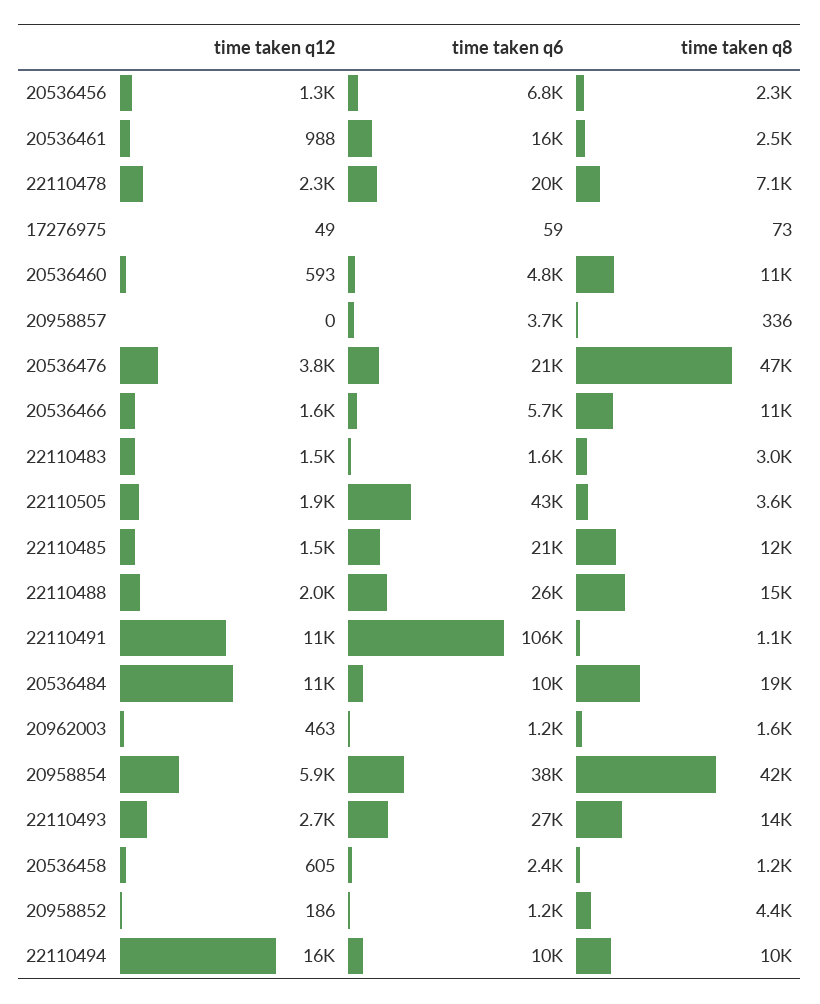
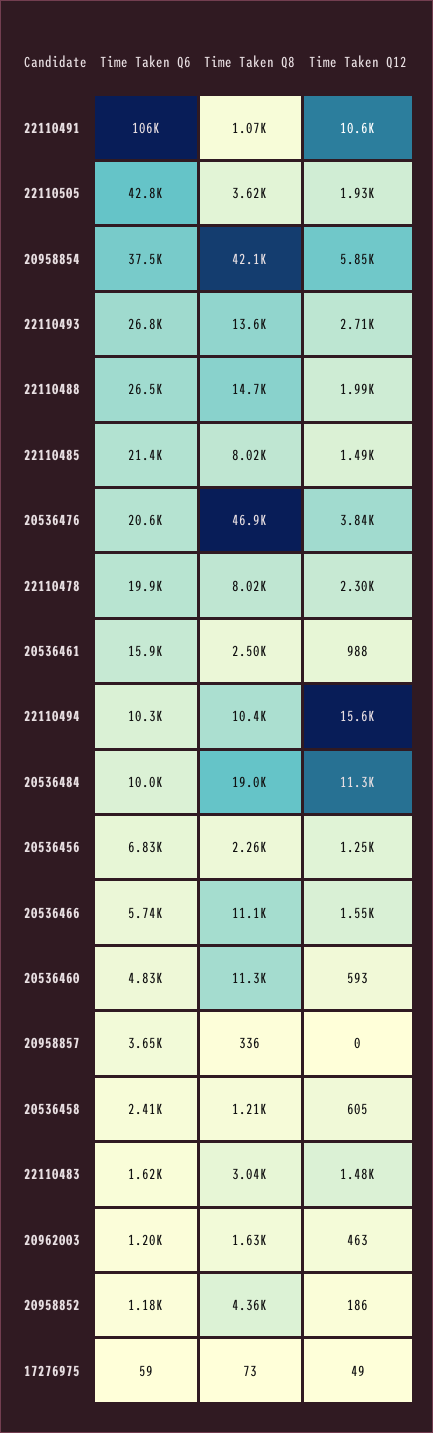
  {
    "time taken q12": {
      "20536456": 1250,
      "20536461": 988,
      "22110478": 2300,
      "17276975": 49,
      "20536460": 593,
      "20958857": 0,
      "20536476": 3840,
      "20536466": 1550,
      "22110483": 1480,
      "22110505": 1930,
      "22110485": 1490,
      "22110488": 1990,
      "22110491": 10600,
      "20536484": 11300,
      "20962003": 463,
      "20958854": 5850,
      "22110493": 2710,
      "20536458": 605,
      "20958852": 186,
      "22110494": 15600
    },
    "time taken q6": {
      "20536456": 6830,
      "20536461": 15900,
      "22110478": 19900,
      "17276975": 59,
      "20536460": 4830,
      "20958857": 3650,
      "20536476": 20600,
      "20536466": 5740,
      "22110483": 1620,
      "22110505": 42800,
      "22110485": 21400,
      "22110488": 26500,
      "22110491": 106000,
      "20536484": 10000,
      "20962003": 1200,
      "20958854": 37500,
      "22110493": 26800,
      "20536458": 2410,
      "20958852": 1180,
      "22110494": 10300
    },
    "time taken q8": {
      "20536456": 2260,
      "20536461": 2500,
-     "22110478": 7100,
+     "22110478": 8020,
      "17276975": 73,
      "20536460": 11300,
      "20958857": 336,
      "20536476": 46900,
      "20536466": 11100,
      "22110483": 3040,
      "22110505": 3620,
-     "22110485": 12000,
+     "22110485": 8020,
      "22110488": 14700,
      "22110491": 1070,
      "20536484": 19000,
      "20962003": 1630,
      "20958854": 42100,
      "22110493": 13600,
      "20536458": 1210,
      "20958852": 4360,
      "22110494": 10400
    }
  }

